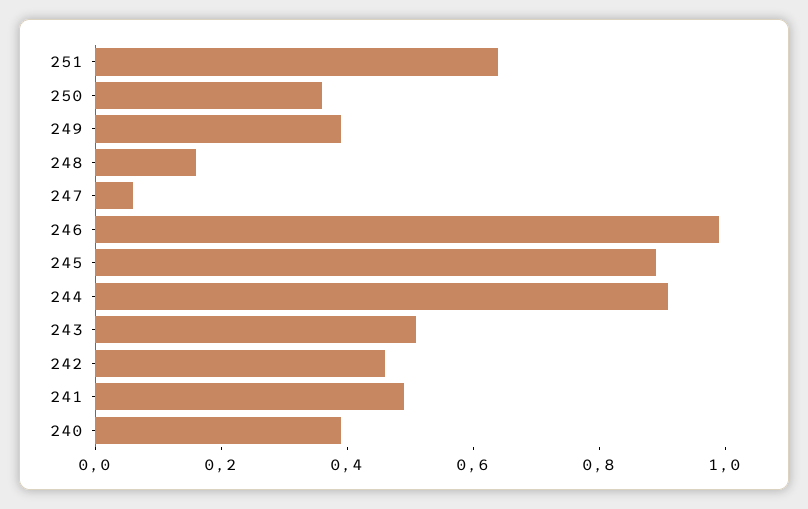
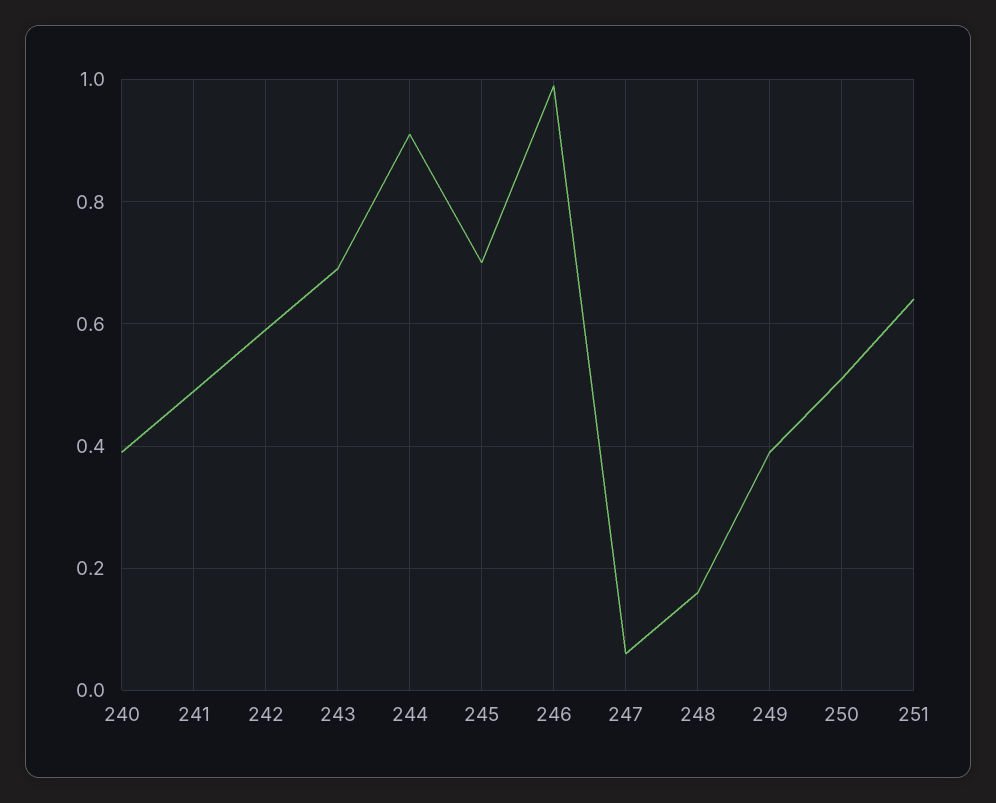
  {
    "251": 0.65,
-   "250": 0.35,
+   "250": 0.5,
    "249": 0.4,
    "248": 0.15,
    "247": 0.05,
    "246": 1,
-   "245": 0.9,
+   "245": 0.7,
    "244": 0.9,
-   "243": 0.5,
+   "243": 0.7,
-   "242": 0.45,
+   "242": 0.6,
    "241": 0.5,
    "240": 0.4
  }

